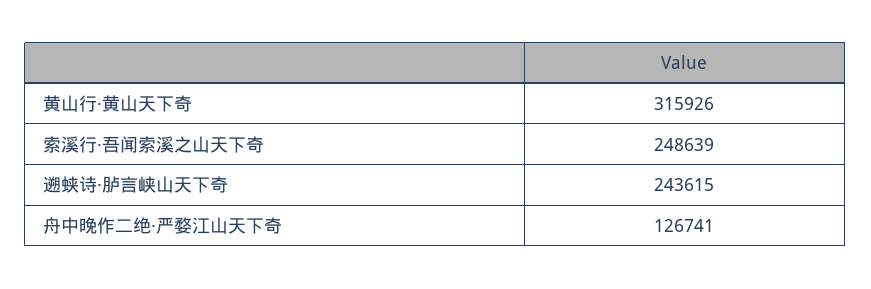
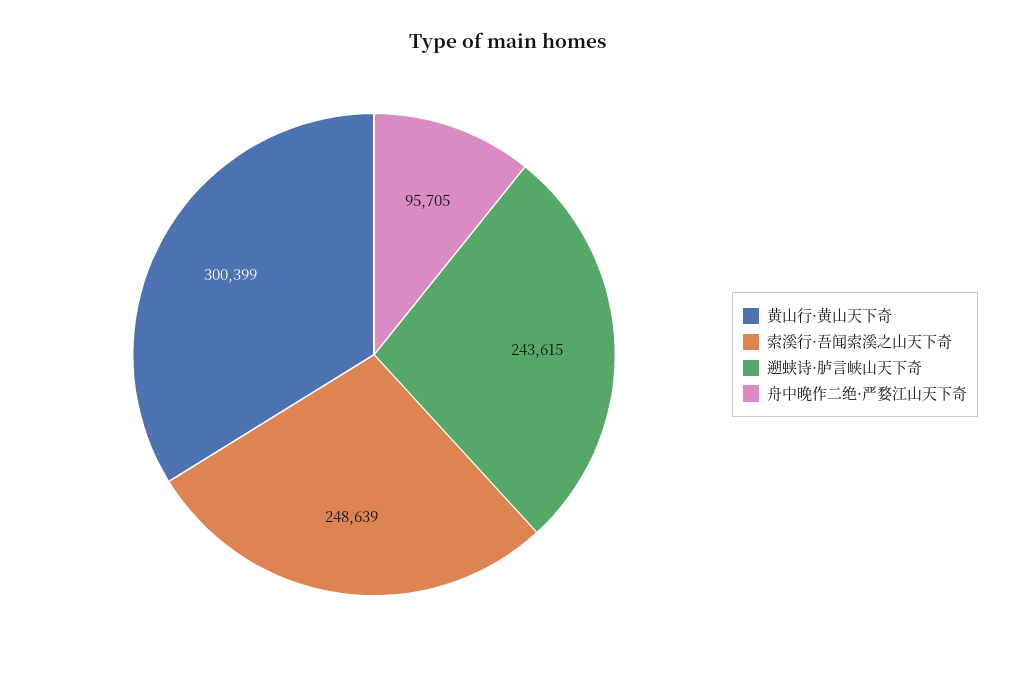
  {
-   "黄山行·黄山天下奇": 315926,
+   "黄山行·黄山天下奇": 300399,
    "索溪行·吾闻索溪之山天下奇": 248639,
    "遡蛱诗·胪言峡山天下奇": 243615,
-   "舟中晚作二绝·严婺江山天下奇": 126741
+   "舟中晚作二绝·严婺江山天下奇": 95705
  }

